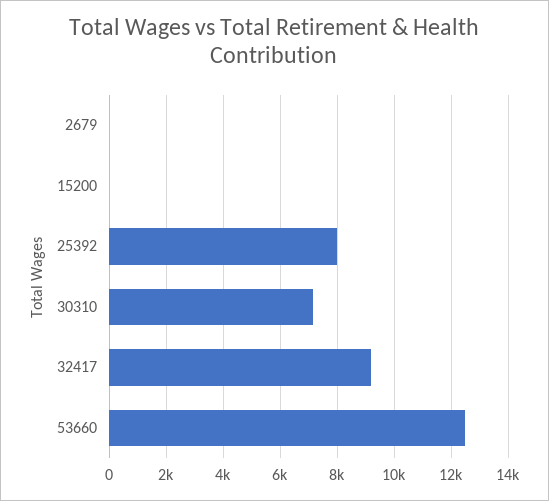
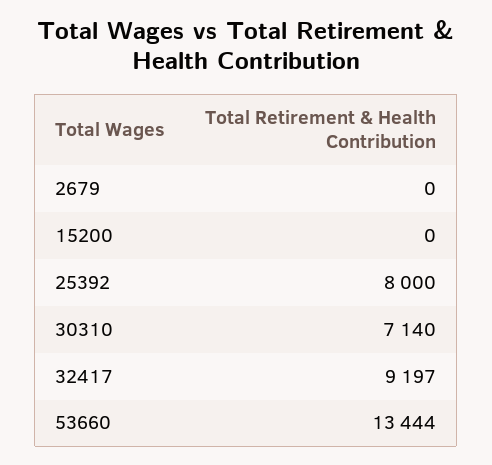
  {
    "2679": 0,
    "15200": 0,
    "25392": 8000,
    "30310": 7140,
    "32417": 9197,
-   "53660": 12500
+   "53660": 13444
  }

